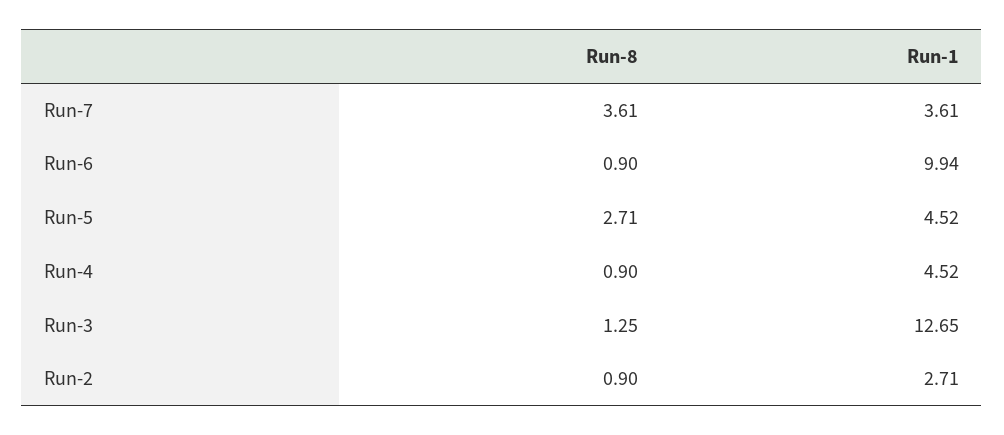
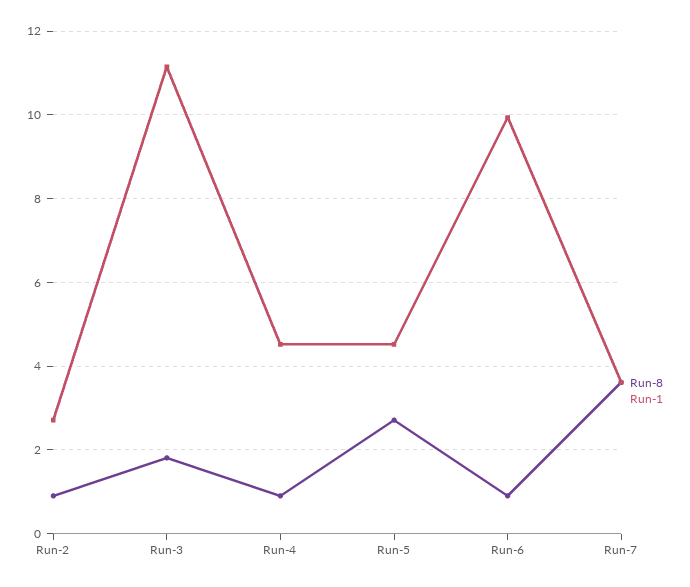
  {
    "Run-8": {
      "Run-7": 3.61,
      "Run-6": 0.9,
      "Run-5": 2.71,
      "Run-4": 0.9,
-     "Run-3": 1.25,
+     "Run-3": 1.8,
      "Run-2": 0.9
    },
    "Run-1": {
      "Run-7": 3.61,
      "Run-6": 9.94,
      "Run-5": 4.52,
      "Run-4": 4.52,
-     "Run-3": 12.65,
+     "Run-3": 11.2,
      "Run-2": 2.71
    }
  }

